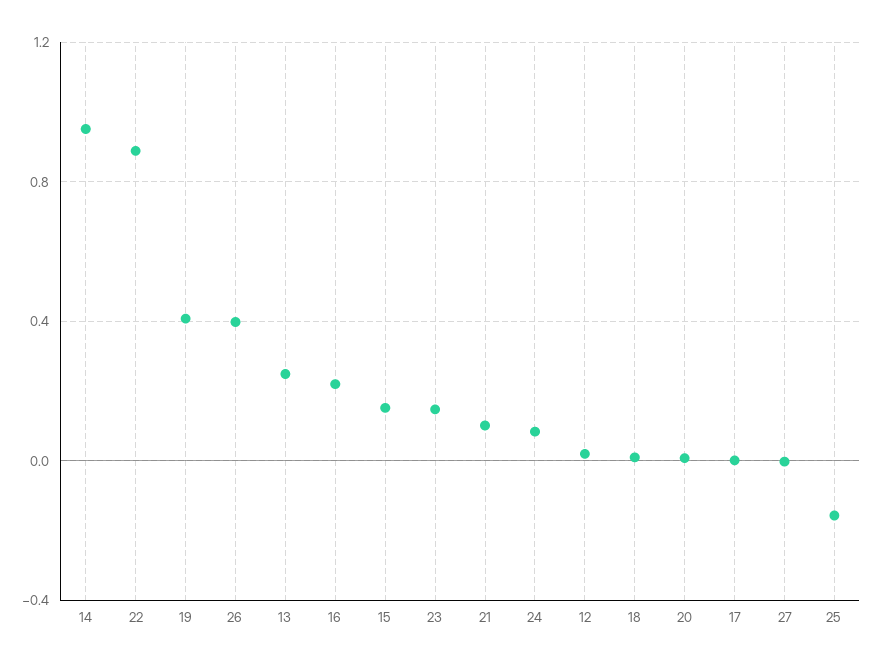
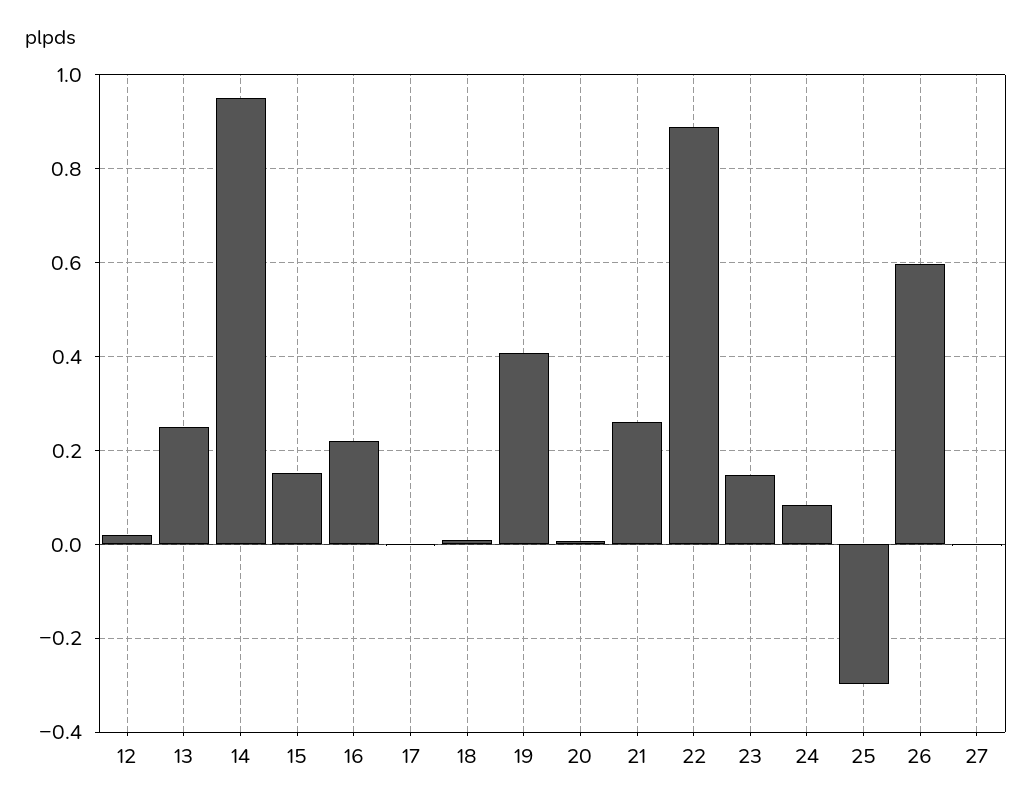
  {
    "14": 0.96,
    "22": 0.88,
    "19": 0.4,
-   "26": 0.4,
+   "26": 0.6,
    "13": 0.24,
    "16": 0.22,
    "15": 0.16,
    "23": 0.14,
-   "21": 0.1,
+   "21": 0.26,
    "24": 0.08,
    "12": 0.02,
    "18": 0.02,
    "20": 0,
    "17": 0,
    "27": 0,
-   "25": -0.15
+   "25": -0.3
  }

